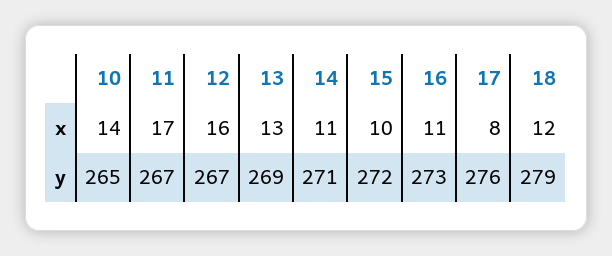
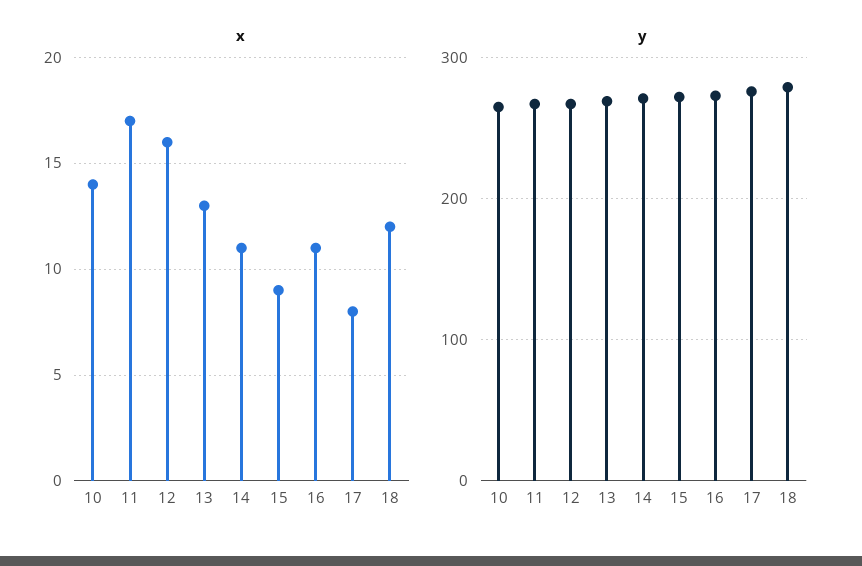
  {
    "x": {
      "10": 14,
      "11": 17,
      "12": 16,
      "13": 13,
      "14": 11,
-     "15": 10,
+     "15": 9,
      "16": 11,
      "17": 8,
      "18": 12
    },
    "y": {
      "10": 265,
      "11": 267,
      "12": 267,
      "13": 269,
      "14": 271,
      "15": 272,
      "16": 273,
      "17": 276,
      "18": 279
    }
  }

